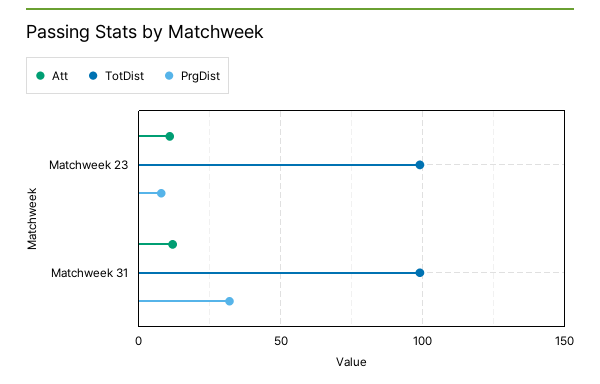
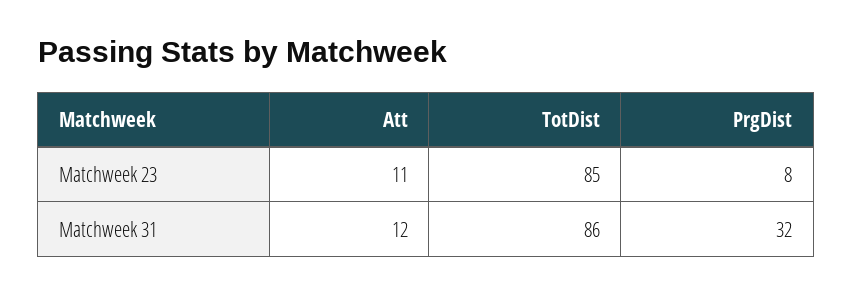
  {
    "Att": {
      "Matchweek 23": 11,
      "Matchweek 31": 12
    },
    "TotDist": {
-     "Matchweek 23": 100,
+     "Matchweek 23": 85,
-     "Matchweek 31": 100
+     "Matchweek 31": 86
    },
    "PrgDist": {
      "Matchweek 23": 8,
      "Matchweek 31": 32
    }
  }

